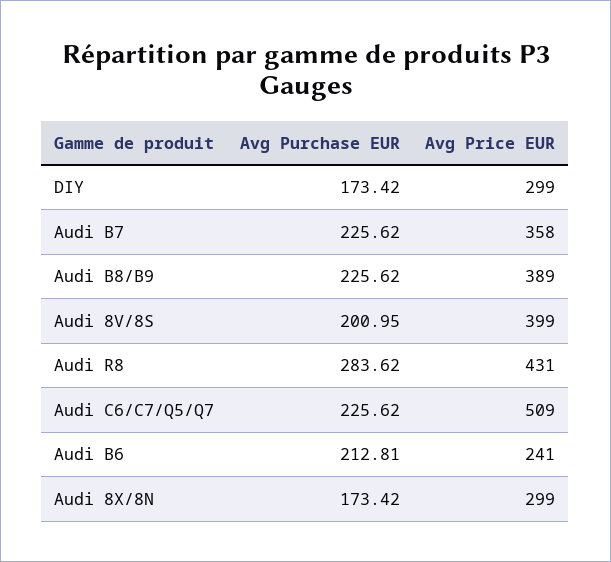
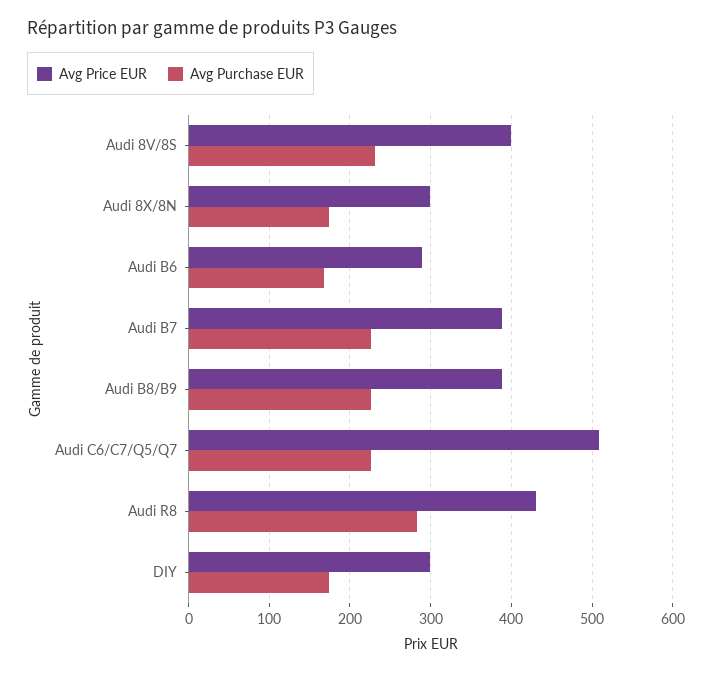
  {
    "Avg Purchase EUR": {
      "DIY": 173.42,
      "Audi B7": 225.62,
      "Audi B8/B9": 225.62,
-     "Audi 8V/8S": 200.95,
+     "Audi 8V/8S": 230,
      "Audi R8": 283.62,
      "Audi C6/C7/Q5/Q7": 225.62,
-     "Audi B6": 212.81,
+     "Audi B6": 170,
      "Audi 8X/8N": 173.42
    },
    "Avg Price EUR": {
      "DIY": 299,
-     "Audi B7": 358,
+     "Audi B7": 390,
      "Audi B8/B9": 389,
      "Audi 8V/8S": 399,
      "Audi R8": 431,
      "Audi C6/C7/Q5/Q7": 509,
-     "Audi B6": 241,
+     "Audi B6": 290,
      "Audi 8X/8N": 299
    }
  }

